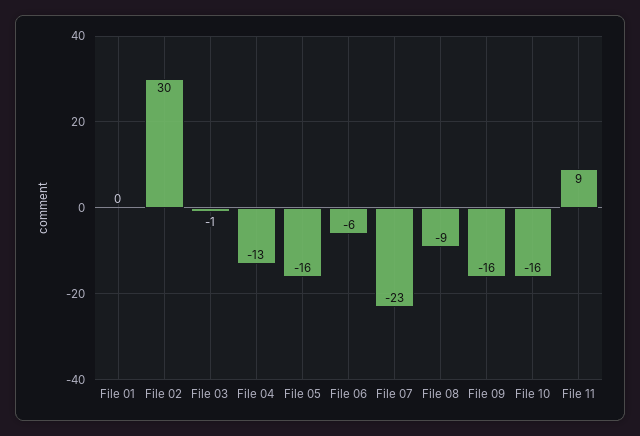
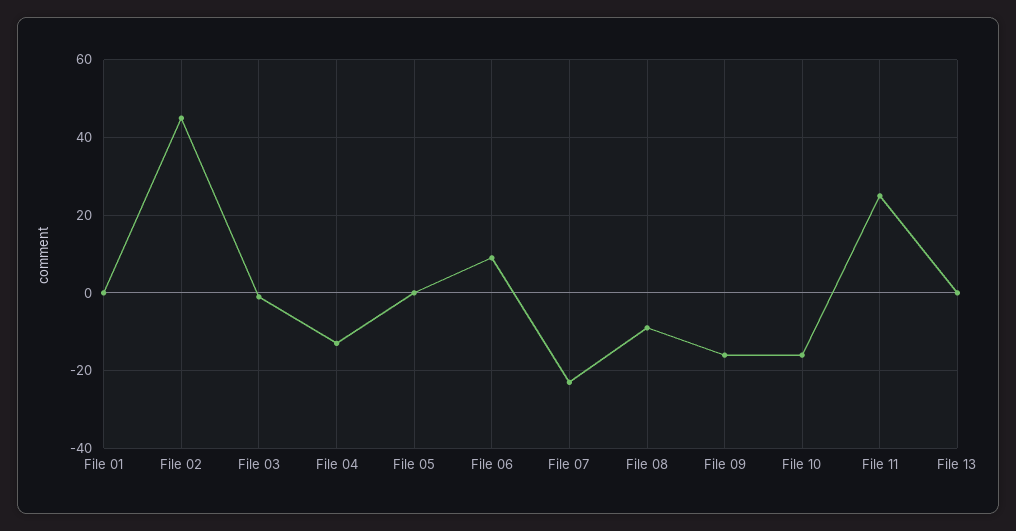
  {
    "File 01": 0,
-   "File 02": 30,
+   "File 02": 45,
    "File 03": -1,
    "File 04": -13,
-   "File 05": -16,
+   "File 05": 0,
-   "File 06": -6,
+   "File 06": 10,
    "File 07": -23,
    "File 08": -9,
    "File 09": -16,
    "File 10": -16,
-   "File 11": 9
+   "File 11": 25,
+   "File 13": 0
  }

